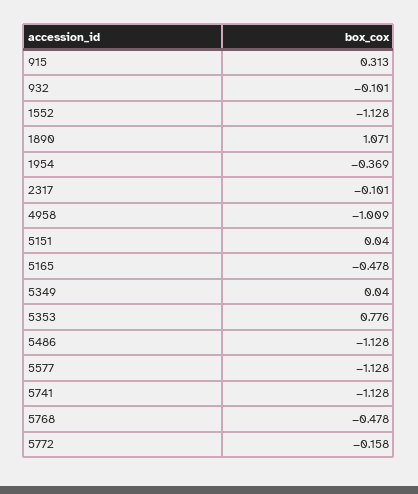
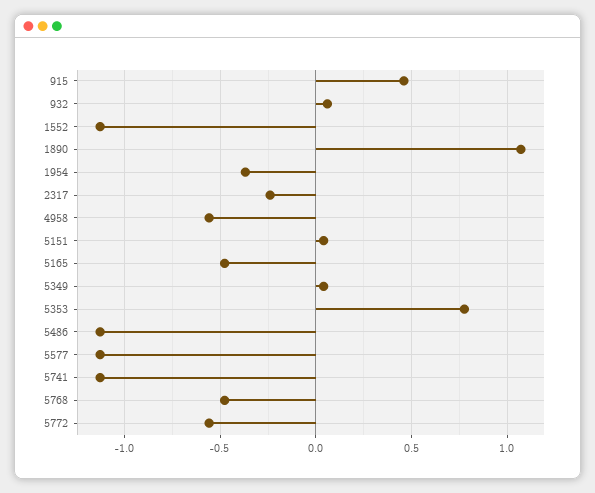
  {
-   "915": 0.313,
+   "915": 0.45,
-   "932": -0.101,
+   "932": 0.05,
    "1552": -1.128,
    "1890": 1.071,
    "1954": -0.369,
-   "2317": -0.101,
+   "2317": -0.25,
-   "4958": -1.009,
+   "4958": -0.55,
    "5151": 0.04,
    "5165": -0.478,
    "5349": 0.04,
    "5353": 0.776,
    "5486": -1.128,
    "5577": -1.128,
    "5741": -1.128,
    "5768": -0.478,
-   "5772": -0.158
+   "5772": -0.55
  }

